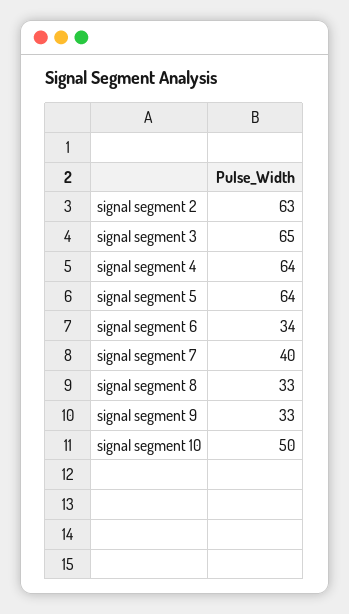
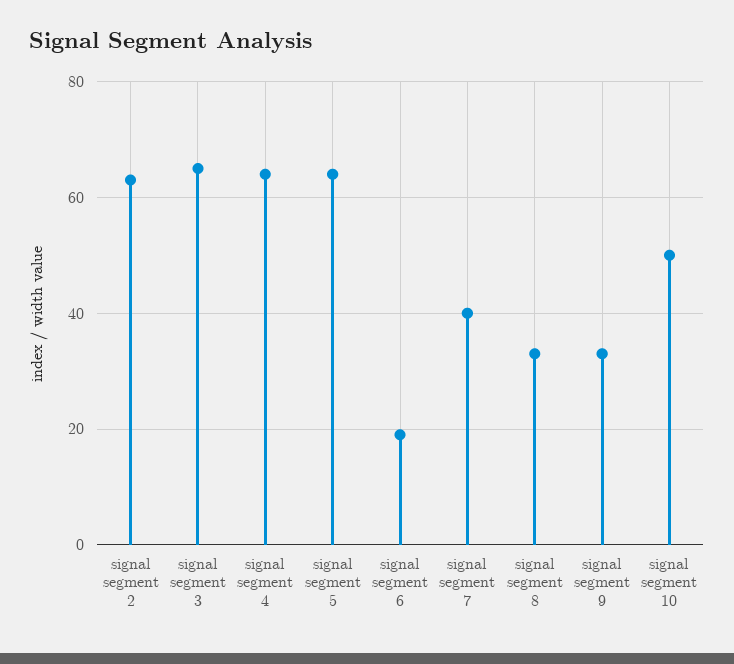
  {
    "signal segment 2": 63,
    "signal segment 3": 65,
    "signal segment 4": 64,
    "signal segment 5": 64,
-   "signal segment 6": 34,
+   "signal segment 6": 20,
    "signal segment 7": 40,
    "signal segment 8": 33,
    "signal segment 9": 33,
    "signal segment 10": 50
  }

